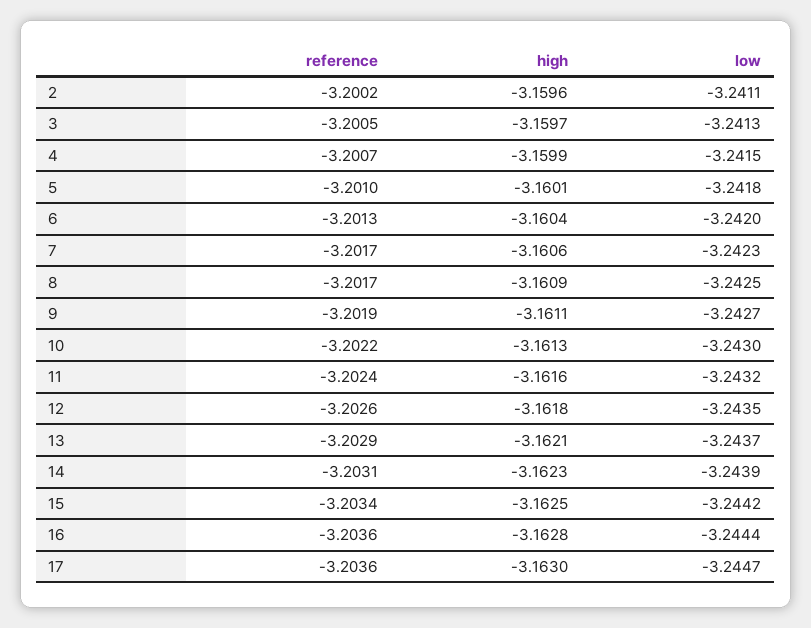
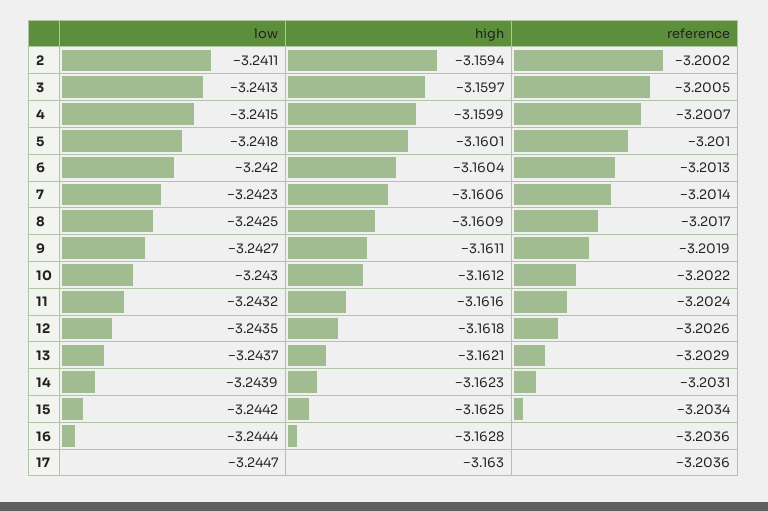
  {
    "reference": {
      "2": -3.2002,
      "3": -3.2005,
      "4": -3.2007,
      "5": -3.201,
      "6": -3.2013,
-     "7": -3.2017,
+     "7": -3.2014,
      "8": -3.2017,
      "9": -3.2019,
      "10": -3.2022,
      "11": -3.2024,
      "12": -3.2026,
      "13": -3.2029,
      "14": -3.2031,
      "15": -3.2034,
      "16": -3.2036,
      "17": -3.2036
    },
    "high": {
-     "2": -3.1596,
+     "2": -3.1594,
      "3": -3.1597,
      "4": -3.1599,
      "5": -3.1601,
      "6": -3.1604,
      "7": -3.1606,
      "8": -3.1609,
      "9": -3.1611,
-     "10": -3.1613,
+     "10": -3.1612,
      "11": -3.1616,
      "12": -3.1618,
      "13": -3.1621,
      "14": -3.1623,
      "15": -3.1625,
      "16": -3.1628,
      "17": -3.163
    },
    "low": {
      "2": -3.2411,
      "3": -3.2413,
      "4": -3.2415,
      "5": -3.2418,
      "6": -3.242,
      "7": -3.2423,
      "8": -3.2425,
      "9": -3.2427,
      "10": -3.243,
      "11": -3.2432,
      "12": -3.2435,
      "13": -3.2437,
      "14": -3.2439,
      "15": -3.2442,
      "16": -3.2444,
      "17": -3.2447
    }
  }

